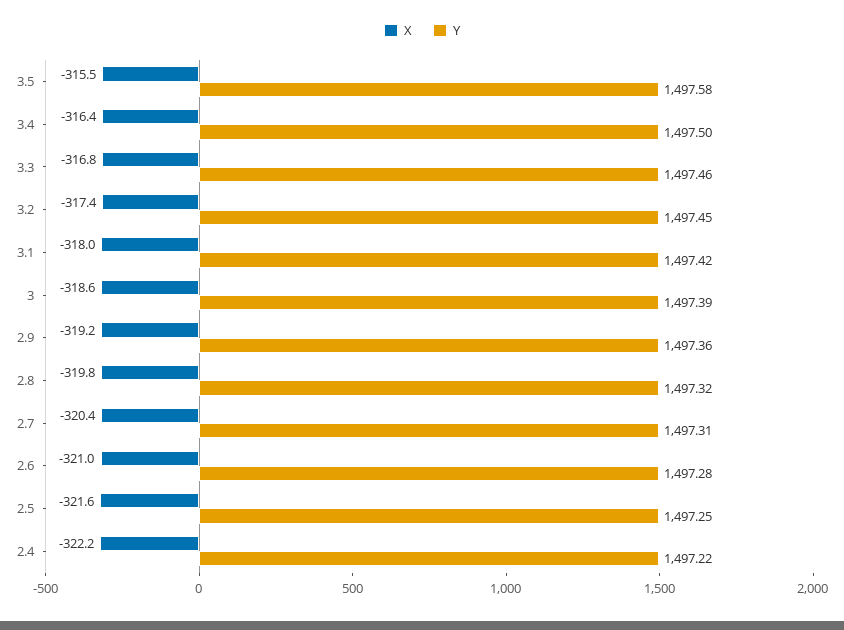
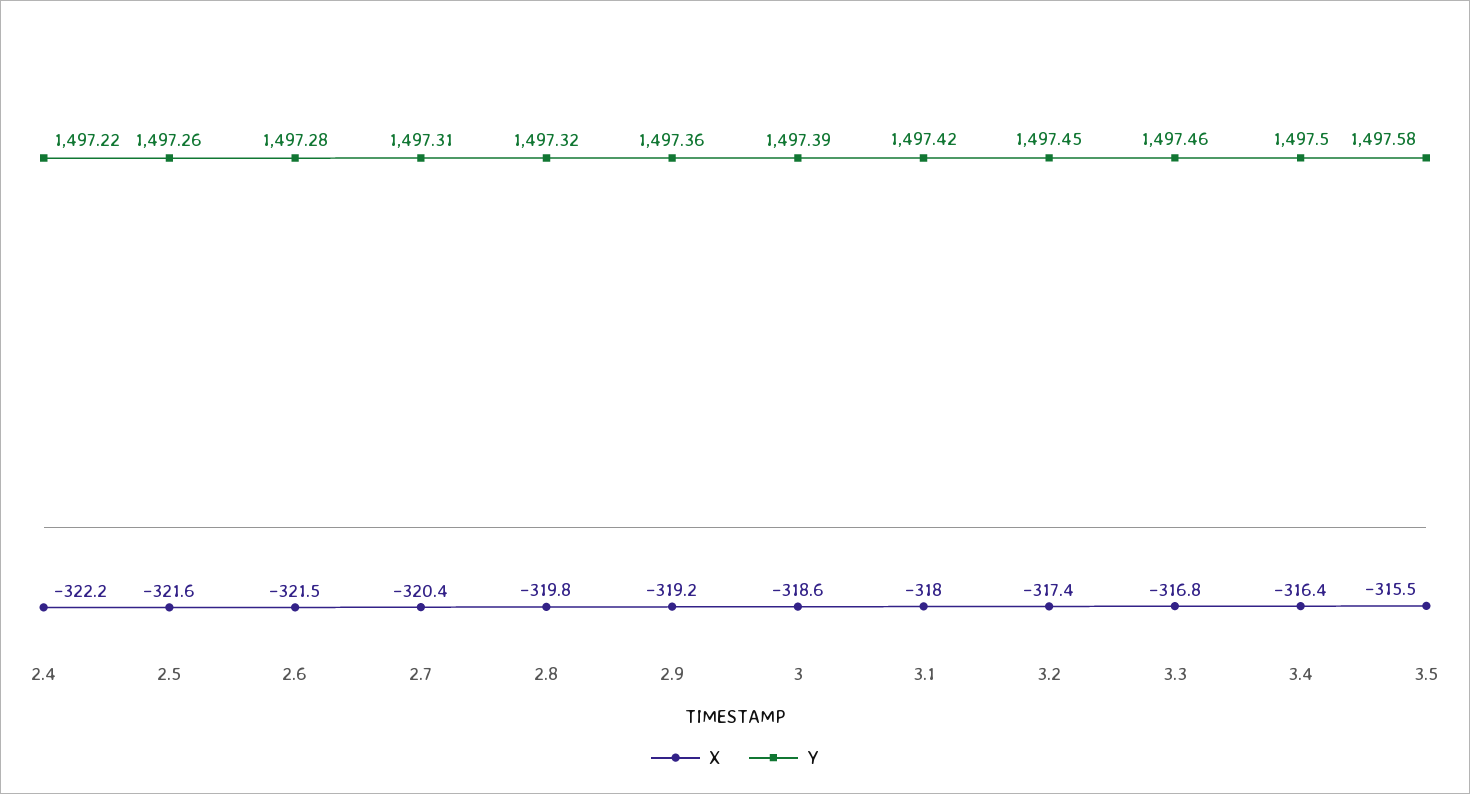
  {
    "X": {
      "3.5": -315.5,
      "3.4": -316.4,
      "3.3": -316.8,
      "3.2": -317.4,
      "3.1": -318,
      "3": -318.6,
      "2.9": -319.2,
      "2.8": -319.8,
      "2.7": -320.4,
-     "2.6": -321,
+     "2.6": -321.5,
      "2.5": -321.6,
      "2.4": -322.2
    },
    "Y": {
      "3.5": 1497.58,
      "3.4": 1497.5,
      "3.3": 1497.46,
      "3.2": 1497.45,
      "3.1": 1497.42,
      "3": 1497.39,
      "2.9": 1497.36,
      "2.8": 1497.32,
      "2.7": 1497.31,
      "2.6": 1497.28,
-     "2.5": 1497.25,
+     "2.5": 1497.26,
      "2.4": 1497.22
    }
  }

